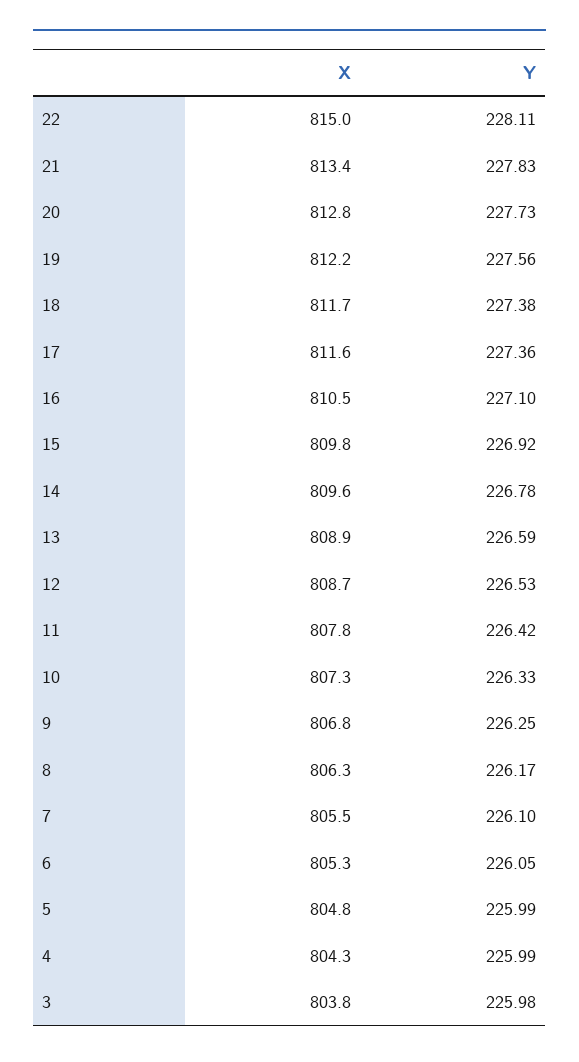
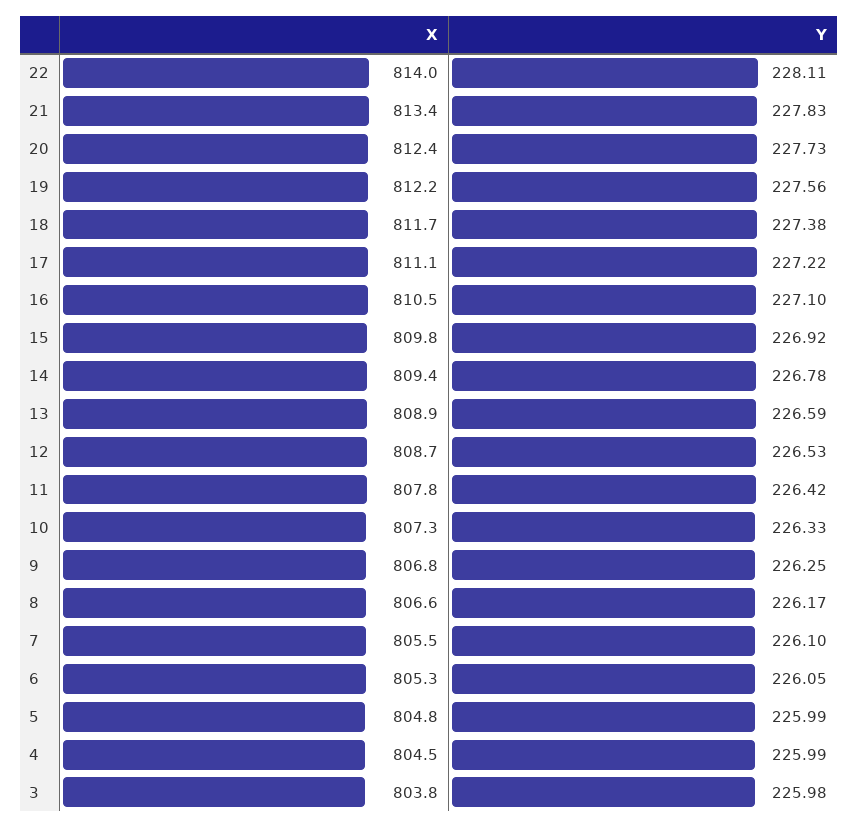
  {
    "X": {
-     "22": 815,
+     "22": 814,
      "21": 813.4,
-     "20": 812.8,
+     "20": 812.4,
      "19": 812.2,
      "18": 811.7,
-     "17": 811.6,
+     "17": 811.1,
      "16": 810.5,
      "15": 809.8,
-     "14": 809.6,
+     "14": 809.4,
      "13": 808.9,
      "12": 808.7,
      "11": 807.8,
      "10": 807.3,
      "9": 806.8,
-     "8": 806.3,
+     "8": 806.6,
      "7": 805.5,
      "6": 805.3,
      "5": 804.8,
-     "4": 804.3,
+     "4": 804.5,
      "3": 803.8
    },
    "Y": {
      "22": 228.11,
      "21": 227.83,
      "20": 227.73,
      "19": 227.56,
      "18": 227.38,
-     "17": 227.36,
+     "17": 227.22,
      "16": 227.1,
      "15": 226.92,
      "14": 226.78,
      "13": 226.59,
      "12": 226.53,
      "11": 226.42,
      "10": 226.33,
      "9": 226.25,
      "8": 226.17,
      "7": 226.1,
      "6": 226.05,
      "5": 225.99,
      "4": 225.99,
      "3": 225.98
    }
  }

